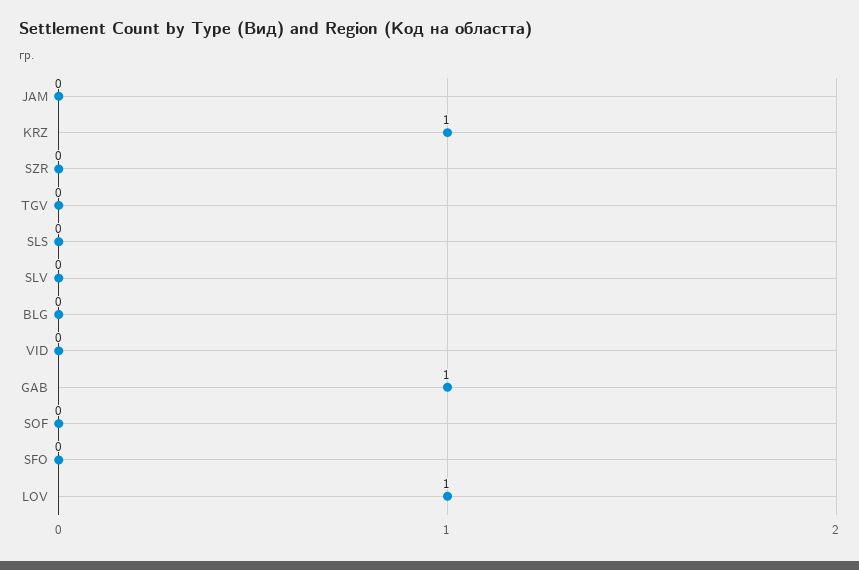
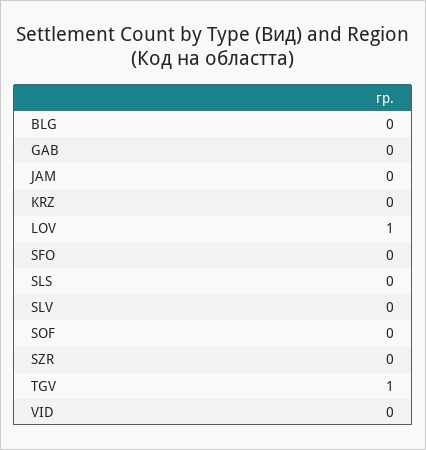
  {
    "JAM": 0,
-   "KRZ": 1,
+   "KRZ": 0,
    "SZR": 0,
-   "TGV": 0,
+   "TGV": 1,
    "SLS": 0,
    "SLV": 0,
    "BLG": 0,
    "VID": 0,
-   "GAB": 1,
+   "GAB": 0,
    "SOF": 0,
    "SFO": 0,
    "LOV": 1
  }

